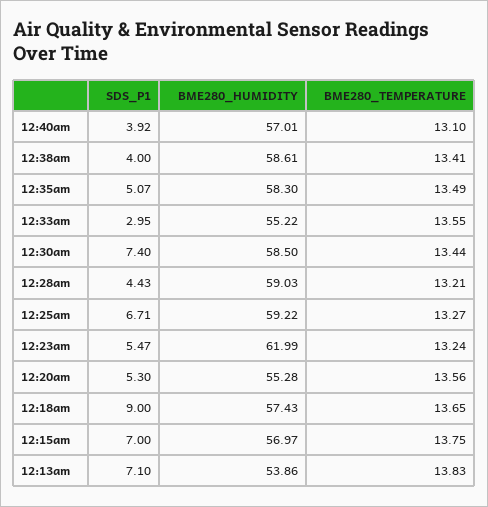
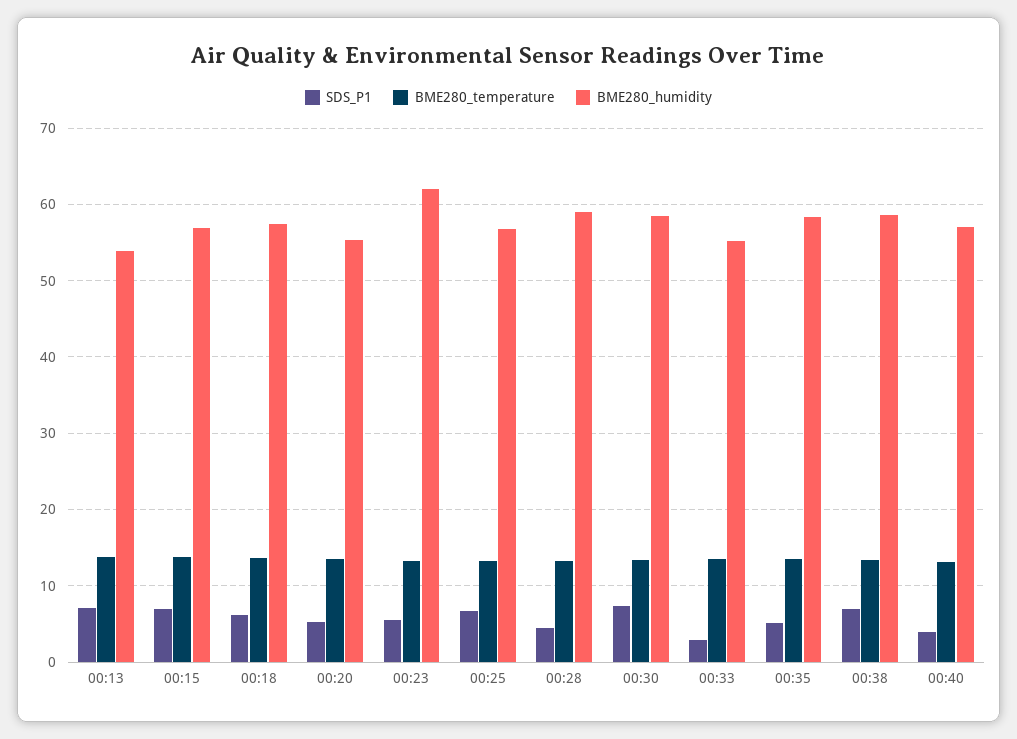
  {
    "SDS_P1": {
      "12:40am": 3.92,
-     "12:38am": 4,
+     "12:38am": 7,
      "12:35am": 5.07,
      "12:33am": 2.95,
      "12:30am": 7.4,
      "12:28am": 4.43,
      "12:25am": 6.71,
      "12:23am": 5.47,
      "12:20am": 5.3,
-     "12:18am": 9,
+     "12:18am": 6,
      "12:15am": 7,
      "12:13am": 7.1
    },
    "BME280_HUMIDITY": {
      "12:40am": 57.01,
      "12:38am": 58.61,
      "12:35am": 58.3,
      "12:33am": 55.22,
      "12:30am": 58.5,
      "12:28am": 59.03,
-     "12:25am": 59.22,
+     "12:25am": 57,
      "12:23am": 61.99,
      "12:20am": 55.28,
      "12:18am": 57.43,
      "12:15am": 56.97,
      "12:13am": 53.86
    },
    "BME280_TEMPERATURE": {
      "12:40am": 13.1,
      "12:38am": 13.41,
      "12:35am": 13.49,
      "12:33am": 13.55,
      "12:30am": 13.44,
      "12:28am": 13.21,
      "12:25am": 13.27,
      "12:23am": 13.24,
      "12:20am": 13.56,
      "12:18am": 13.65,
      "12:15am": 13.75,
      "12:13am": 13.83
    }
  }

